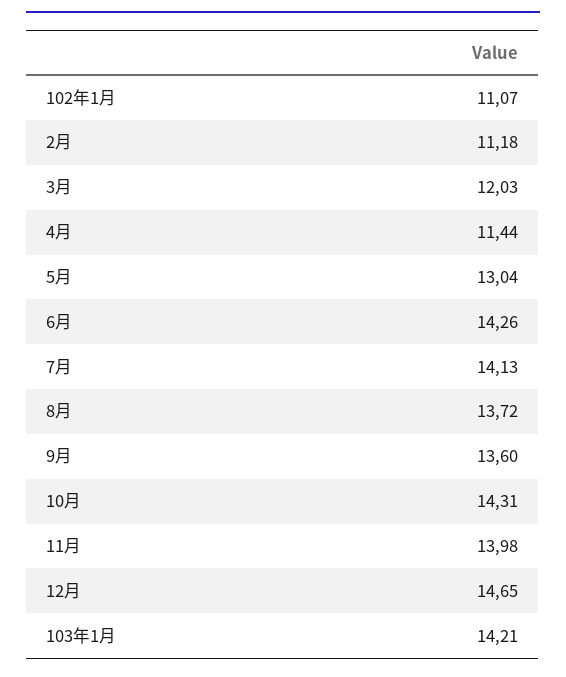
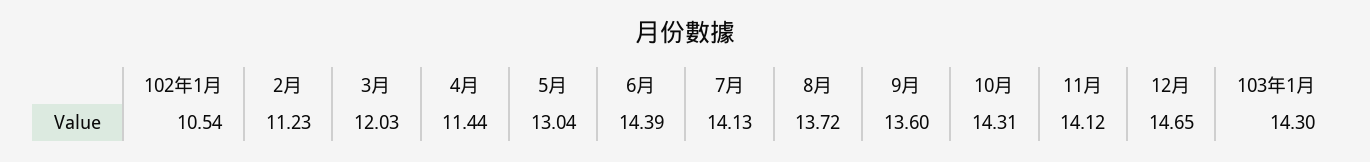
  {
-   "102年1月": 11.07,
+   "102年1月": 10.54,
-   "2月": 11.18,
+   "2月": 11.23,
    "3月": 12.03,
    "4月": 11.44,
    "5月": 13.04,
-   "6月": 14.26,
+   "6月": 14.39,
    "7月": 14.13,
    "8月": 13.72,
    "9月": 13.6,
    "10月": 14.31,
-   "11月": 13.98,
+   "11月": 14.12,
    "12月": 14.65,
-   "103年1月": 14.21
+   "103年1月": 14.3
  }

